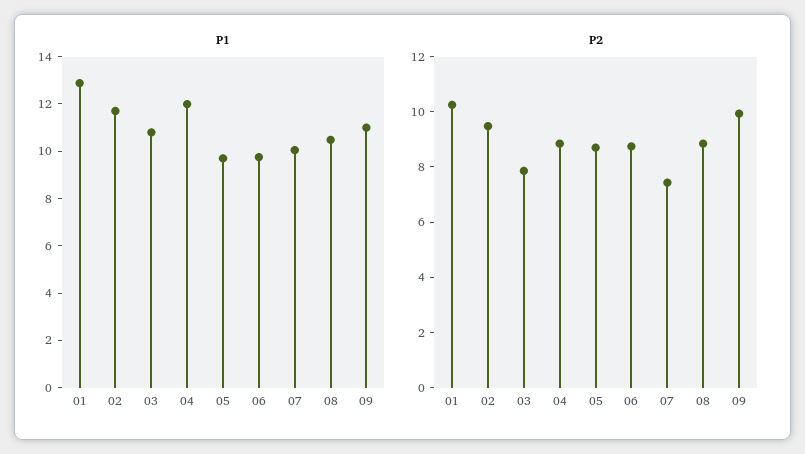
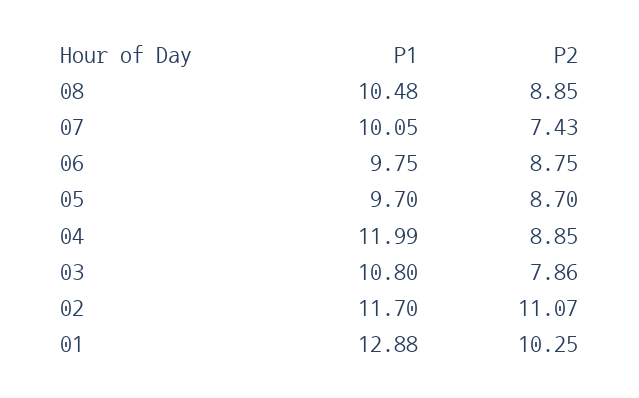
  {
    "P1": {
      "01": 12.88,
      "02": 11.7,
      "03": 10.8,
      "04": 11.99,
      "05": 9.7,
      "06": 9.75,
      "07": 10.05,
-     "08": 10.48,
+     "08": 10.48
-     "09": 11
    },
    "P2": {
      "01": 10.25,
-     "02": 9.5,
+     "02": 11.07,
      "03": 7.86,
      "04": 8.85,
      "05": 8.7,
      "06": 8.75,
      "07": 7.43,
-     "08": 8.85,
+     "08": 8.85
-     "09": 10
    }
  }

